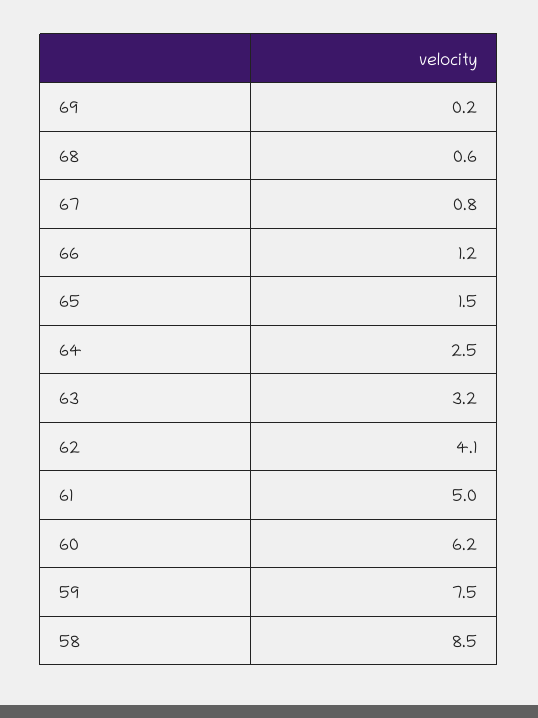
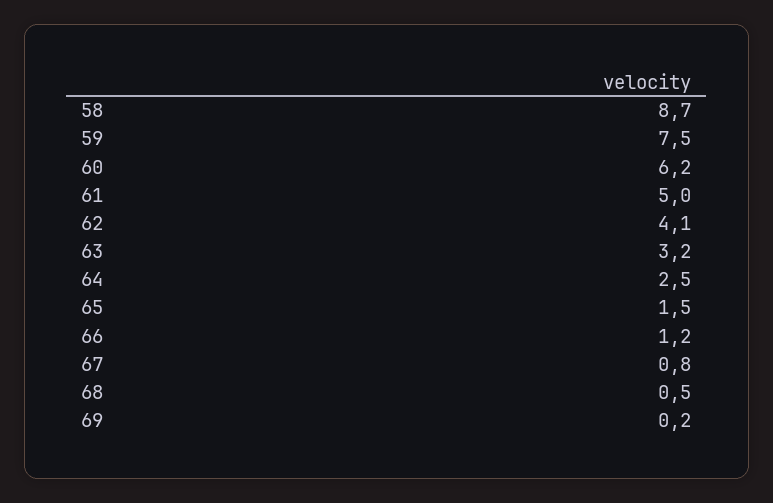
  {
    "69": 0.2,
-   "68": 0.6,
+   "68": 0.5,
    "67": 0.8,
    "66": 1.2,
    "65": 1.5,
    "64": 2.5,
    "63": 3.2,
    "62": 4.1,
    "61": 5,
    "60": 6.2,
    "59": 7.5,
-   "58": 8.5
+   "58": 8.7
  }

